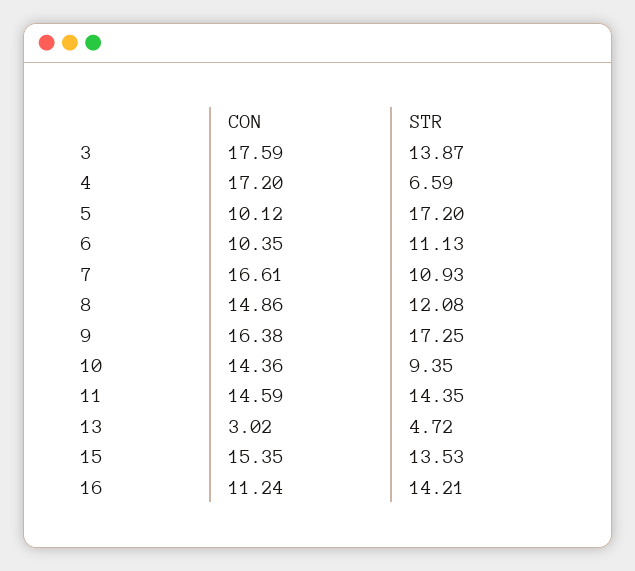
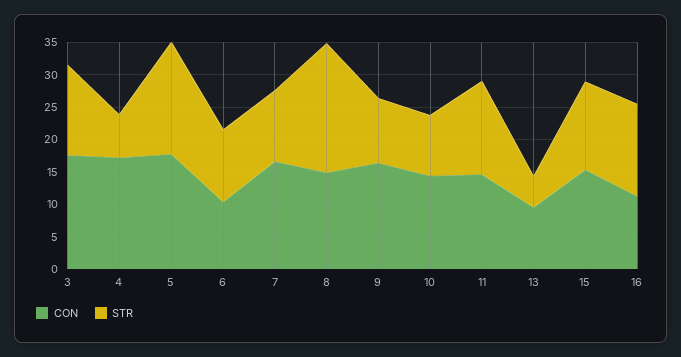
  {
    "CON": {
      "3": 17.59,
      "4": 17.2,
-     "5": 10.12,
+     "5": 17.5,
      "6": 10.35,
      "7": 16.61,
      "8": 14.86,
      "9": 16.38,
      "10": 14.36,
      "11": 14.59,
-     "13": 3.02,
+     "13": 10,
      "15": 15.35,
      "16": 11.24
    },
    "STR": {
      "3": 13.87,
      "4": 6.59,
      "5": 17.2,
      "6": 11.13,
      "7": 10.93,
-     "8": 12.08,
+     "8": 20,
-     "9": 17.25,
+     "9": 10,
      "10": 9.35,
      "11": 14.35,
      "13": 4.72,
      "15": 13.53,
      "16": 14.21
    }
  }

